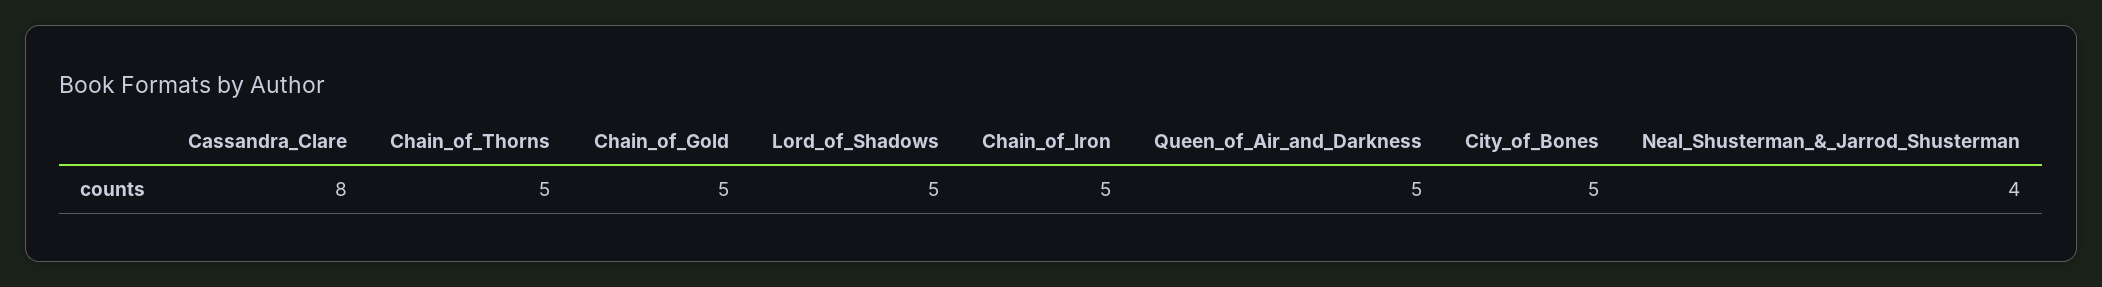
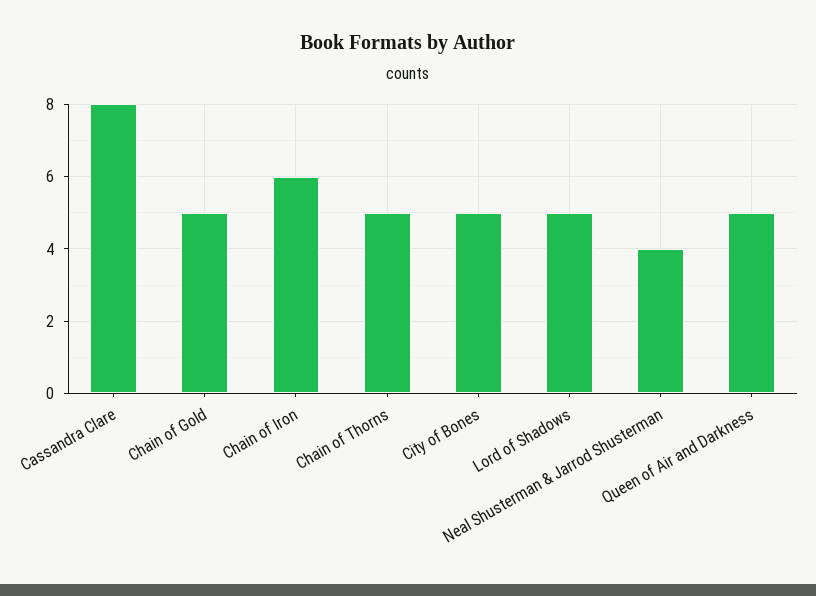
  {
    "Cassandra_Clare": 8,
    "Chain_of_Thorns": 5,
    "Chain_of_Gold": 5,
    "Lord_of_Shadows": 5,
-   "Chain_of_Iron": 5,
+   "Chain_of_Iron": 6,
    "Queen_of_Air_and_Darkness": 5,
    "City_of_Bones": 5,
    "Neal_Shusterman_&_Jarrod_Shusterman": 4
  }

